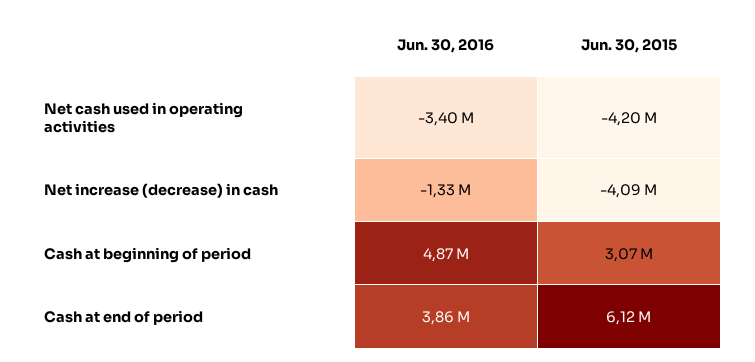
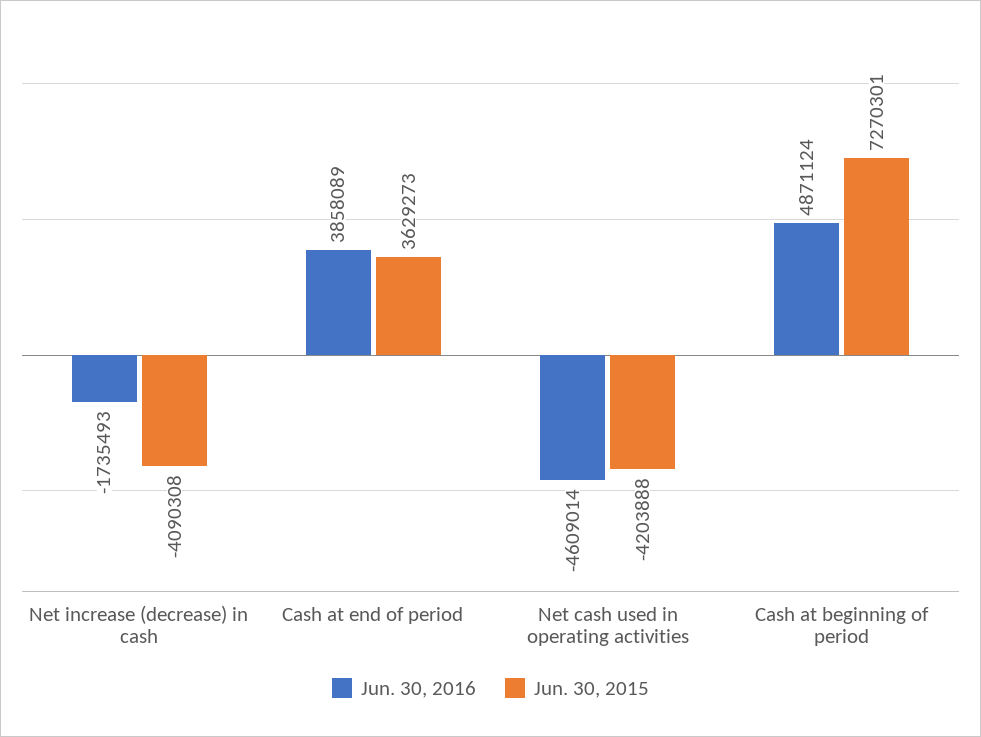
  {
    "Jun. 30, 2016": {
-     "Net cash used in operating activities": -3400000,
+     "Net cash used in operating activities": -4609014,
-     "Net increase (decrease) in cash": -1330000,
+     "Net increase (decrease) in cash": -1735493,
      "Cash at beginning of period": 4871124,
      "Cash at end of period": 3858089
    },
    "Jun. 30, 2015": {
      "Net cash used in operating activities": -4203888,
      "Net increase (decrease) in cash": -4090308,
-     "Cash at beginning of period": 3070000,
+     "Cash at beginning of period": 7270301,
-     "Cash at end of period": 6120000
+     "Cash at end of period": 3629273
    }
  }

